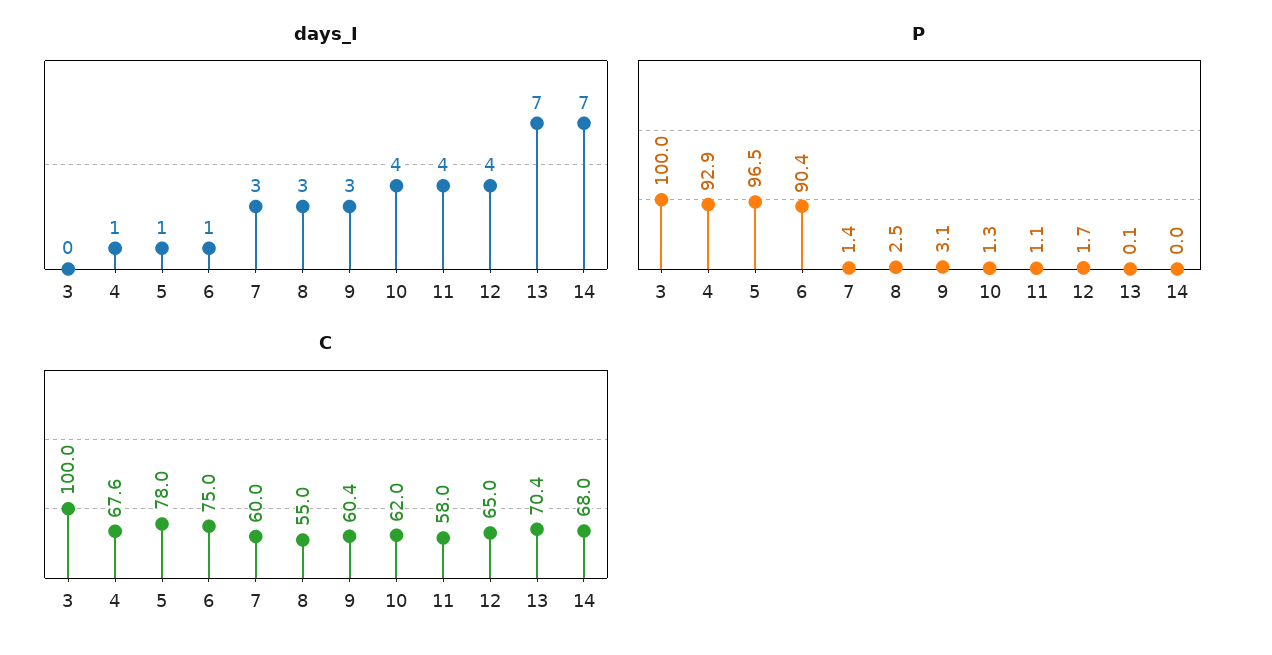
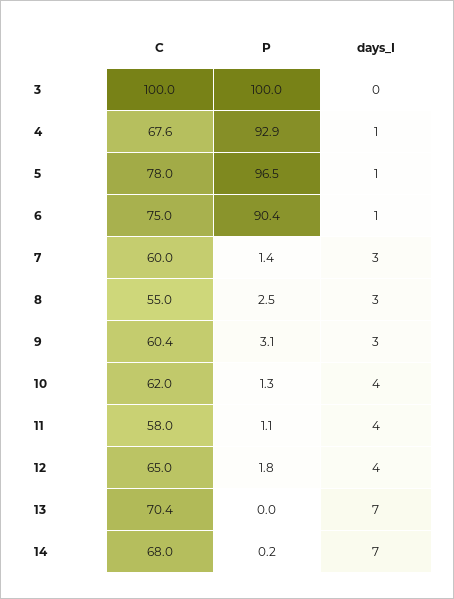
  {
    "days_I": {
      "3": 0,
      "4": 1,
      "5": 1,
      "6": 1,
      "7": 3,
      "8": 3,
      "9": 3,
      "10": 4,
      "11": 4,
      "12": 4,
      "13": 7,
      "14": 7
    },
    "P": {
      "3": 100,
      "4": 92.9,
      "5": 96.5,
      "6": 90.4,
      "7": 1.4,
      "8": 2.5,
      "9": 3.1,
      "10": 1.3,
      "11": 1.1,
-     "12": 1.7,
+     "12": 1.8,
-     "13": 0.1,
+     "13": 0,
-     "14": 0
+     "14": 0.2
    },
    "C": {
      "3": 100,
      "4": 67.6,
      "5": 78,
      "6": 75,
      "7": 60,
      "8": 55,
      "9": 60.4,
      "10": 62,
      "11": 58,
      "12": 65,
      "13": 70.4,
      "14": 68
    }
  }

